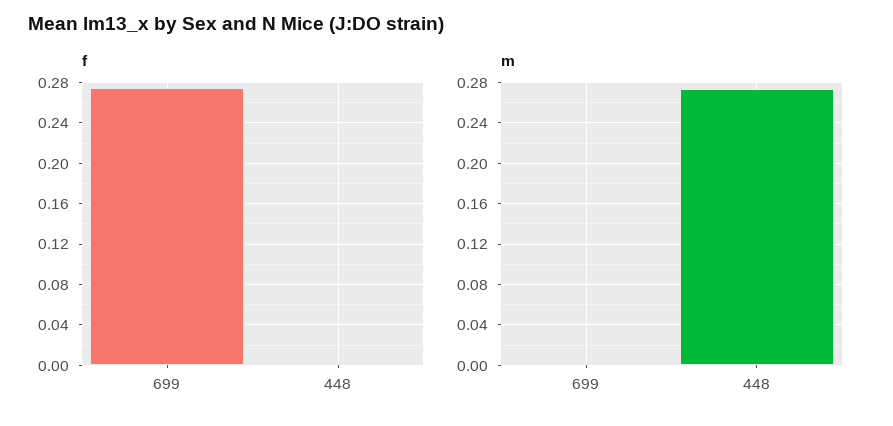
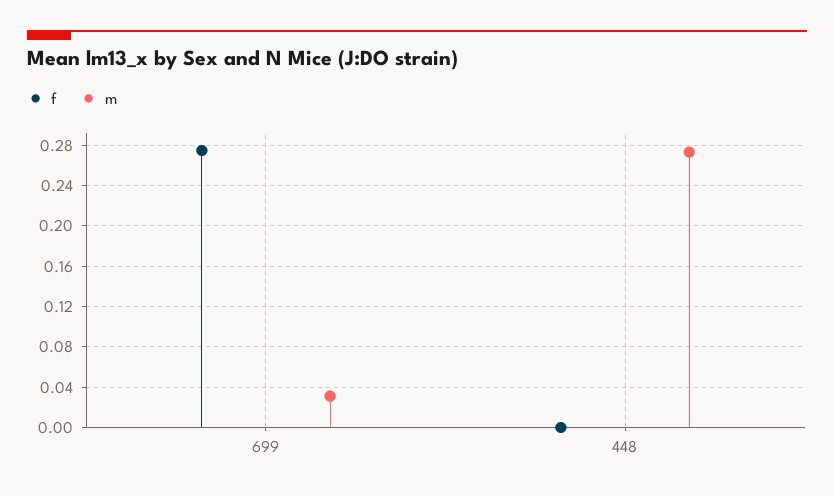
  {
    "f": {
      "699": 0.27,
      "448": 0
    },
    "m": {
-     "699": 0,
+     "699": 0.03,
      "448": 0.27
    }
  }

